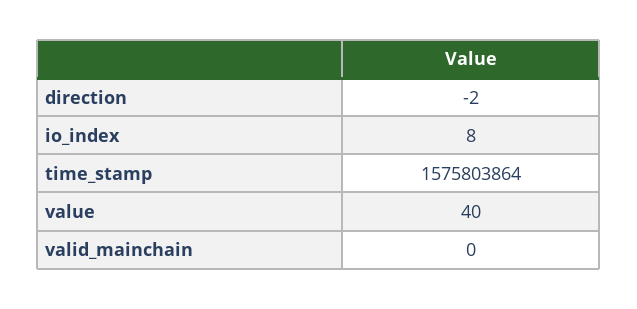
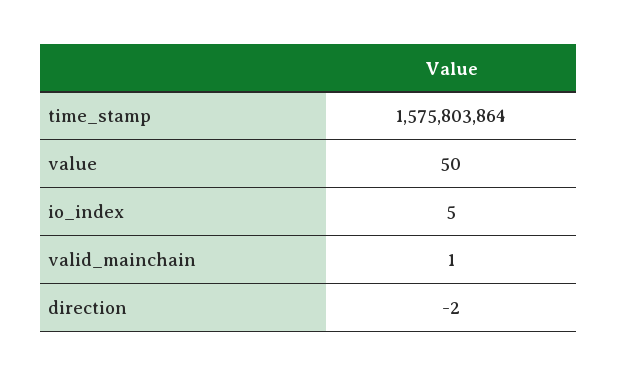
  {
    "direction": -2,
-   "io_index": 8,
+   "io_index": 5,
    "time_stamp": 1575803864,
-   "value": 40,
+   "value": 50,
-   "valid_mainchain": 0
+   "valid_mainchain": 1
  }

